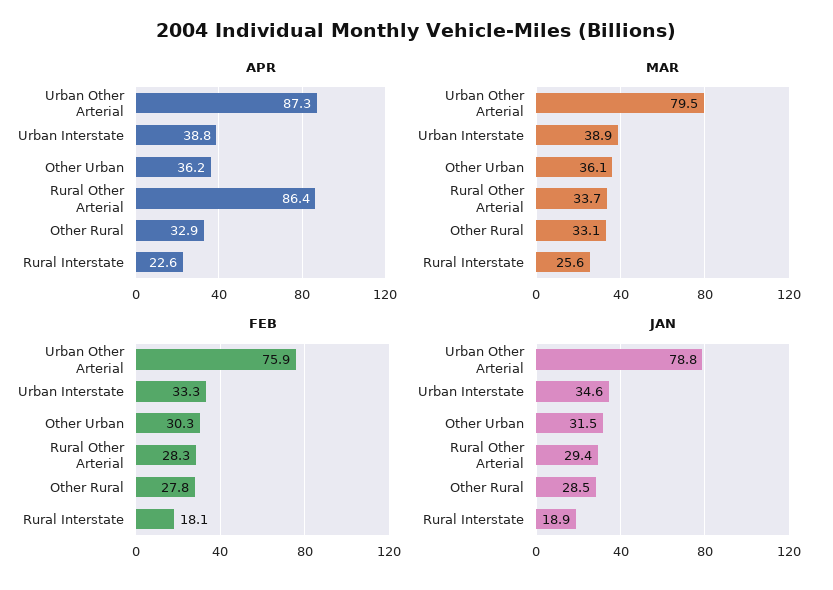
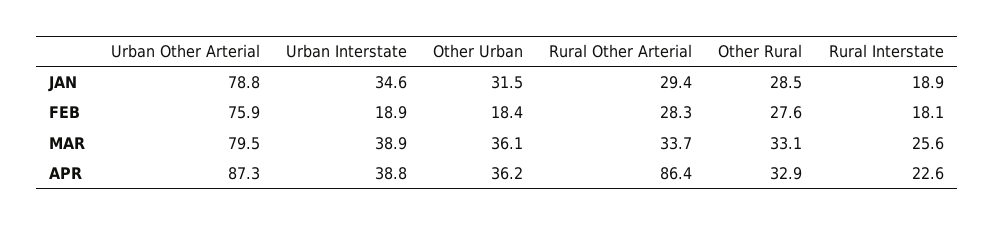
  {
    "APR": {
      "Urban Other Arterial": 87.3,
      "Urban Interstate": 38.8,
      "Other Urban": 36.2,
      "Rural Other Arterial": 86.4,
      "Other Rural": 32.9,
      "Rural Interstate": 22.6
    },
    "MAR": {
      "Urban Other Arterial": 79.5,
      "Urban Interstate": 38.9,
      "Other Urban": 36.1,
      "Rural Other Arterial": 33.7,
      "Other Rural": 33.1,
      "Rural Interstate": 25.6
    },
    "FEB": {
      "Urban Other Arterial": 75.9,
-     "Urban Interstate": 33.3,
+     "Urban Interstate": 18.9,
-     "Other Urban": 30.3,
+     "Other Urban": 18.4,
      "Rural Other Arterial": 28.3,
-     "Other Rural": 27.8,
+     "Other Rural": 27.6,
      "Rural Interstate": 18.1
    },
    "JAN": {
      "Urban Other Arterial": 78.8,
      "Urban Interstate": 34.6,
      "Other Urban": 31.5,
      "Rural Other Arterial": 29.4,
      "Other Rural": 28.5,
      "Rural Interstate": 18.9
    }
  }

